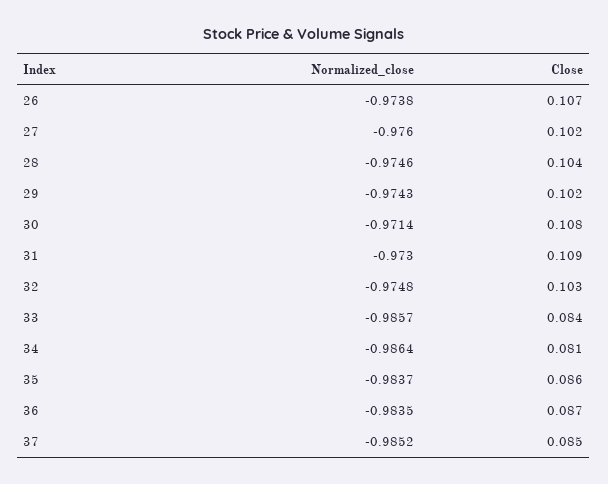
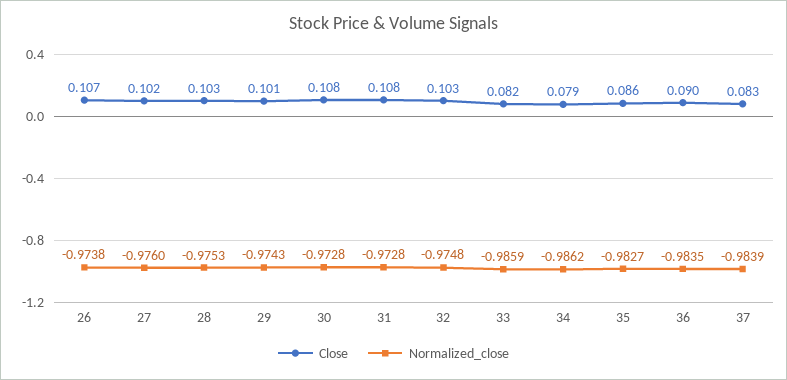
  {
    "Normalized_close": {
      "26": -0.9738,
      "27": -0.976,
-     "28": -0.9746,
+     "28": -0.9753,
      "29": -0.9743,
-     "30": -0.9714,
+     "30": -0.9728,
-     "31": -0.973,
+     "31": -0.9728,
      "32": -0.9748,
-     "33": -0.9857,
+     "33": -0.9859,
-     "34": -0.9864,
+     "34": -0.9862,
-     "35": -0.9837,
+     "35": -0.9827,
      "36": -0.9835,
-     "37": -0.9852
+     "37": -0.9839
    },
    "Close": {
      "26": 0.107,
      "27": 0.102,
-     "28": 0.104,
+     "28": 0.103,
-     "29": 0.102,
+     "29": 0.101,
      "30": 0.108,
-     "31": 0.109,
+     "31": 0.108,
      "32": 0.103,
-     "33": 0.084,
+     "33": 0.082,
-     "34": 0.081,
+     "34": 0.079,
      "35": 0.086,
-     "36": 0.087,
+     "36": 0.09,
-     "37": 0.085
+     "37": 0.083
    }
  }

